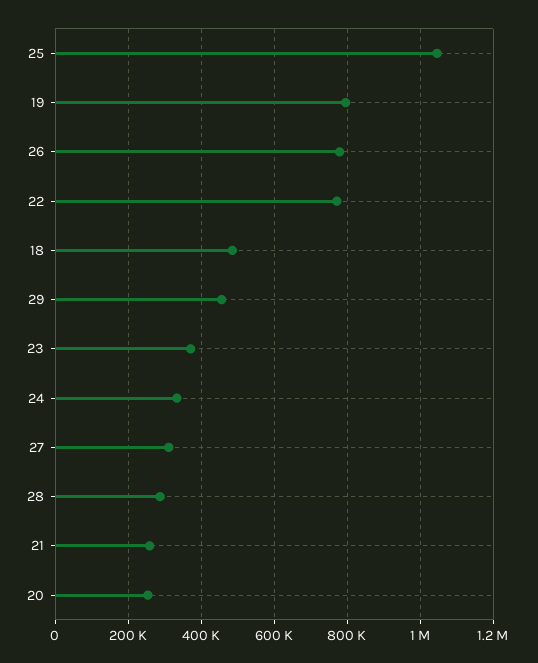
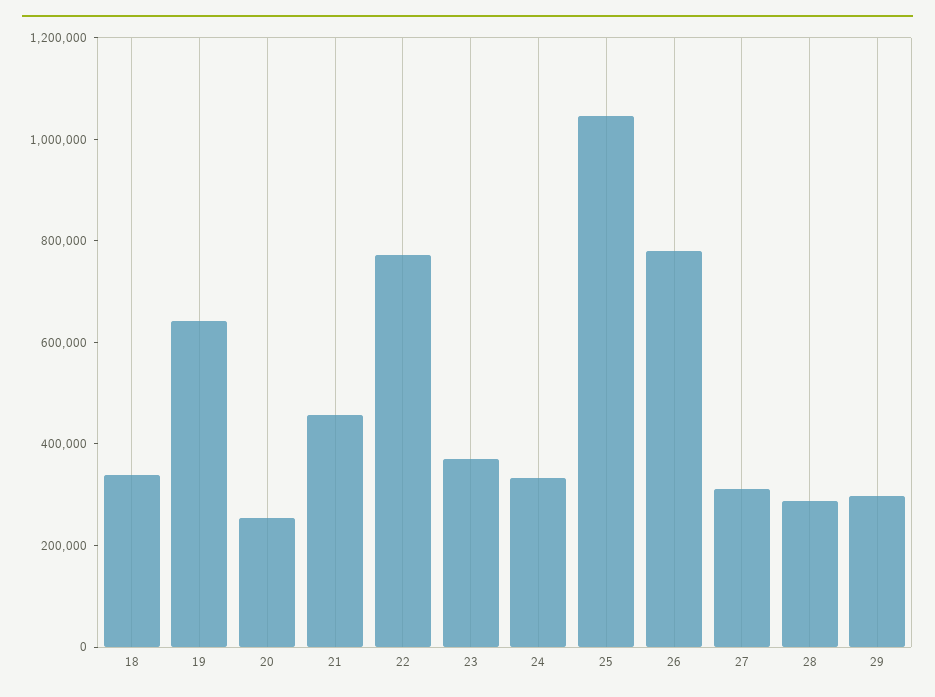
  {
    "25": 1040000,
-   "19": 800000,
+   "19": 650000,
    "26": 780000,
    "22": 780000,
-   "18": 480000,
+   "18": 350000,
-   "29": 460000,
+   "29": 300000,
    "23": 380000,
    "24": 340000,
    "27": 320000,
    "28": 280000,
-   "21": 260000,
+   "21": 450000,
    "20": 260000
  }

